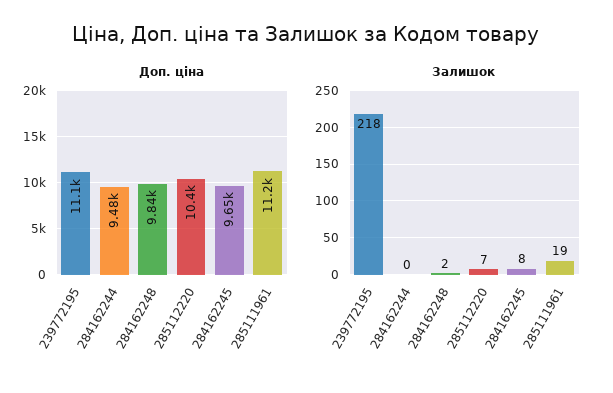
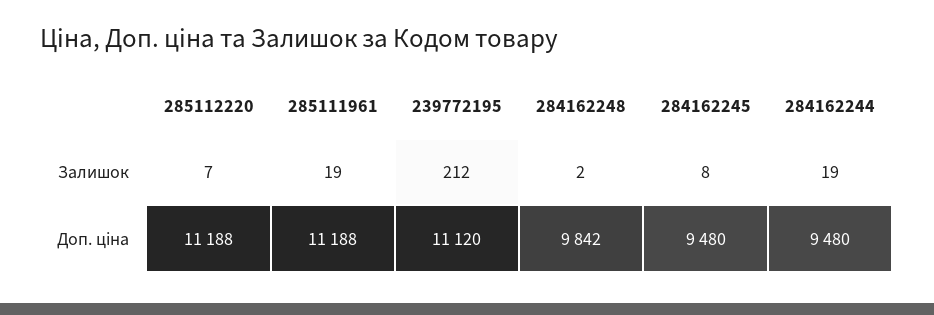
  {
    "Доп. ціна": {
      "239772195": 11120,
      "284162244": 9480,
      "284162248": 9842,
-     "285112220": 10400,
+     "285112220": 11188,
-     "284162245": 9650,
+     "284162245": 9480,
      "285111961": 11188
    },
    "Залишок": {
-     "239772195": 218,
+     "239772195": 212,
-     "284162244": 0,
+     "284162244": 19,
      "284162248": 2,
      "285112220": 7,
      "284162245": 8,
      "285111961": 19
    }
  }

